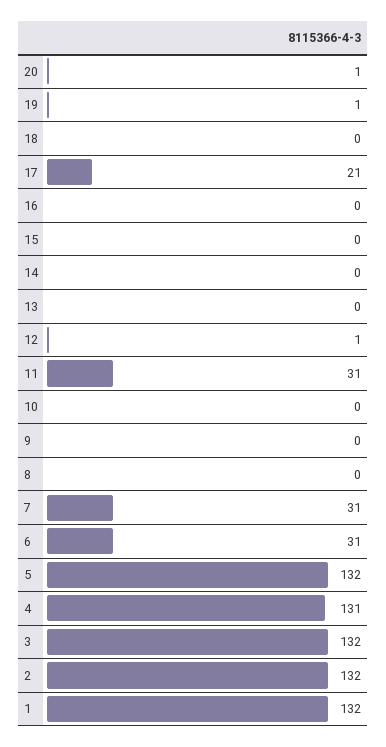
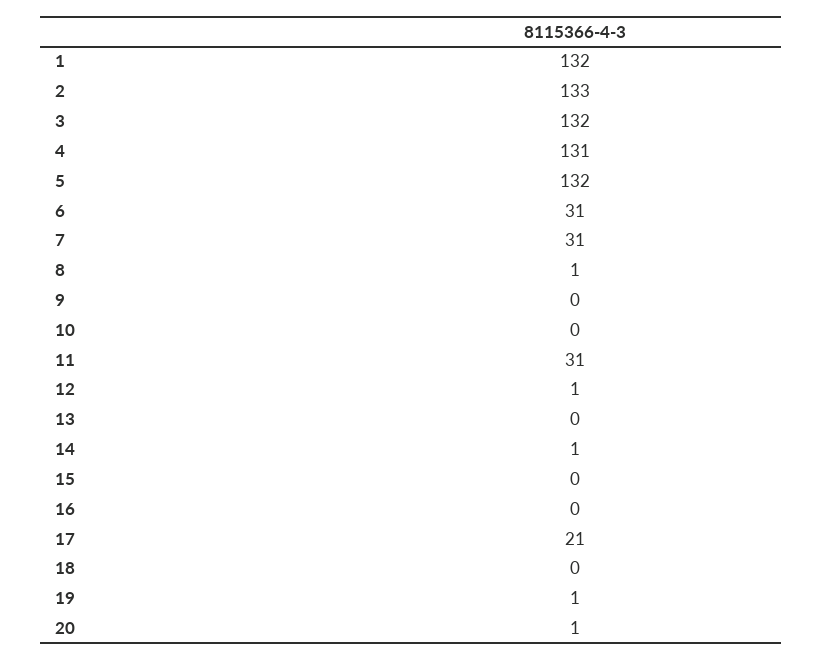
  {
    "20": 1,
    "19": 1,
    "18": 0,
    "17": 21,
    "16": 0,
    "15": 0,
-   "14": 0,
+   "14": 1,
    "13": 0,
    "12": 1,
    "11": 31,
    "10": 0,
    "9": 0,
-   "8": 0,
+   "8": 1,
    "7": 31,
    "6": 31,
    "5": 132,
    "4": 131,
    "3": 132,
-   "2": 132,
+   "2": 133,
    "1": 132
  }

